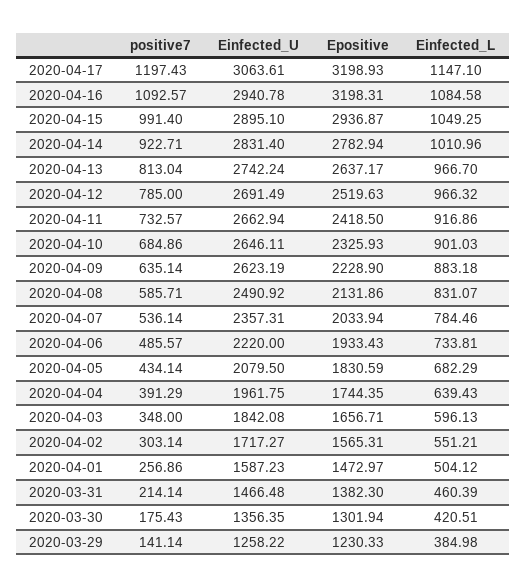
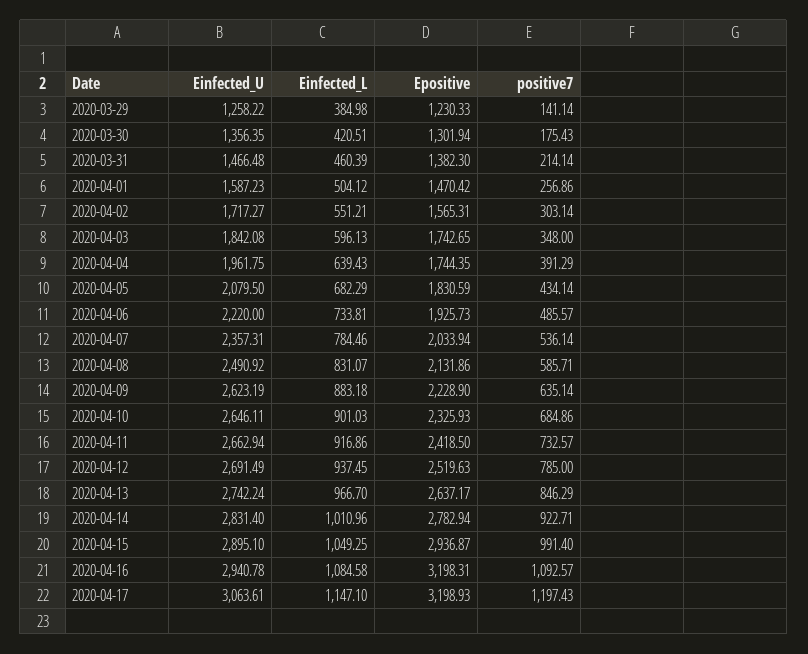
  {
    "positive7": {
      "2020-04-17": 1197.43,
      "2020-04-16": 1092.57,
      "2020-04-15": 991.4,
      "2020-04-14": 922.71,
-     "2020-04-13": 813.04,
+     "2020-04-13": 846.29,
      "2020-04-12": 785,
      "2020-04-11": 732.57,
      "2020-04-10": 684.86,
      "2020-04-09": 635.14,
      "2020-04-08": 585.71,
      "2020-04-07": 536.14,
      "2020-04-06": 485.57,
      "2020-04-05": 434.14,
      "2020-04-04": 391.29,
      "2020-04-03": 348,
      "2020-04-02": 303.14,
      "2020-04-01": 256.86,
      "2020-03-31": 214.14,
      "2020-03-30": 175.43,
      "2020-03-29": 141.14
    },
    "Einfected_U": {
      "2020-04-17": 3063.61,
      "2020-04-16": 2940.78,
      "2020-04-15": 2895.1,
      "2020-04-14": 2831.4,
      "2020-04-13": 2742.24,
      "2020-04-12": 2691.49,
      "2020-04-11": 2662.94,
      "2020-04-10": 2646.11,
      "2020-04-09": 2623.19,
      "2020-04-08": 2490.92,
      "2020-04-07": 2357.31,
      "2020-04-06": 2220,
      "2020-04-05": 2079.5,
      "2020-04-04": 1961.75,
      "2020-04-03": 1842.08,
      "2020-04-02": 1717.27,
      "2020-04-01": 1587.23,
      "2020-03-31": 1466.48,
      "2020-03-30": 1356.35,
      "2020-03-29": 1258.22
    },
    "Epositive": {
      "2020-04-17": 3198.93,
      "2020-04-16": 3198.31,
      "2020-04-15": 2936.87,
      "2020-04-14": 2782.94,
      "2020-04-13": 2637.17,
      "2020-04-12": 2519.63,
      "2020-04-11": 2418.5,
      "2020-04-10": 2325.93,
      "2020-04-09": 2228.9,
      "2020-04-08": 2131.86,
      "2020-04-07": 2033.94,
-     "2020-04-06": 1933.43,
+     "2020-04-06": 1925.73,
      "2020-04-05": 1830.59,
      "2020-04-04": 1744.35,
-     "2020-04-03": 1656.71,
+     "2020-04-03": 1742.65,
      "2020-04-02": 1565.31,
-     "2020-04-01": 1472.97,
+     "2020-04-01": 1470.42,
      "2020-03-31": 1382.3,
      "2020-03-30": 1301.94,
      "2020-03-29": 1230.33
    },
    "Einfected_L": {
      "2020-04-17": 1147.1,
      "2020-04-16": 1084.58,
      "2020-04-15": 1049.25,
      "2020-04-14": 1010.96,
      "2020-04-13": 966.7,
-     "2020-04-12": 966.32,
+     "2020-04-12": 937.45,
      "2020-04-11": 916.86,
      "2020-04-10": 901.03,
      "2020-04-09": 883.18,
      "2020-04-08": 831.07,
      "2020-04-07": 784.46,
      "2020-04-06": 733.81,
      "2020-04-05": 682.29,
      "2020-04-04": 639.43,
      "2020-04-03": 596.13,
      "2020-04-02": 551.21,
      "2020-04-01": 504.12,
      "2020-03-31": 460.39,
      "2020-03-30": 420.51,
      "2020-03-29": 384.98
    }
  }

